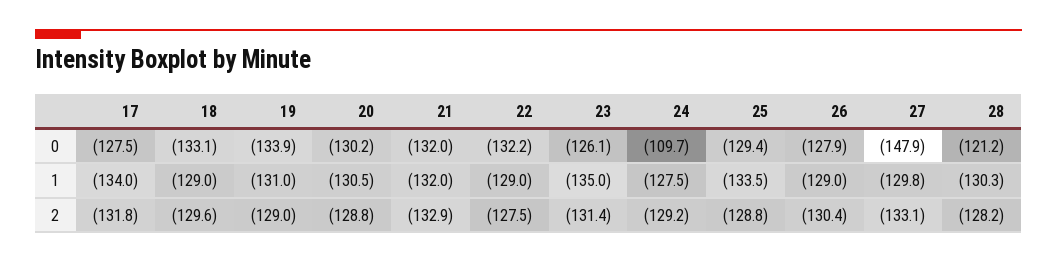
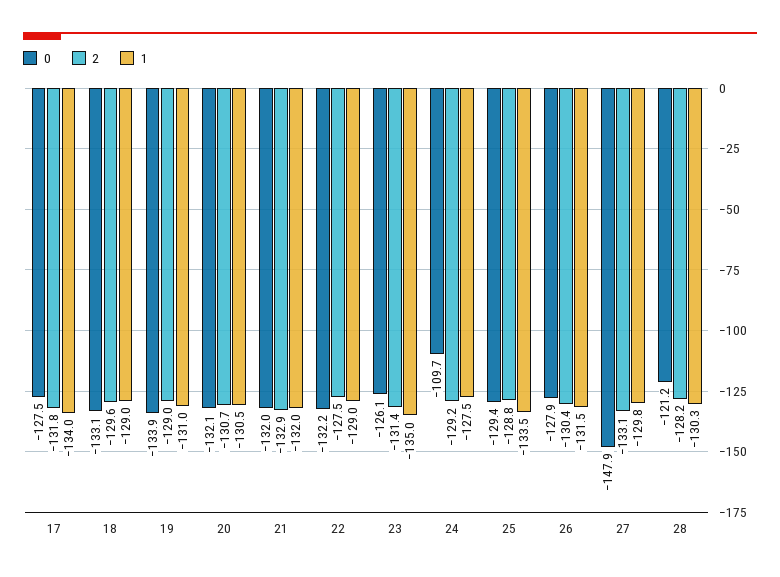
  {
    "0": {
      "17": -127.5,
      "18": -133.1,
      "19": -133.9,
-     "20": -130.2,
+     "20": -132.1,
      "21": -132,
      "22": -132.2,
      "23": -126.1,
      "24": -109.7,
      "25": -129.4,
      "26": -127.9,
      "27": -147.9,
      "28": -121.2
    },
    "1": {
      "17": -134,
      "18": -129,
      "19": -131,
      "20": -130.5,
      "21": -132,
      "22": -129,
      "23": -135,
      "24": -127.5,
      "25": -133.5,
-     "26": -129,
+     "26": -131.5,
      "27": -129.8,
      "28": -130.3
    },
    "2": {
      "17": -131.8,
      "18": -129.6,
      "19": -129,
-     "20": -128.8,
+     "20": -130.7,
      "21": -132.9,
      "22": -127.5,
      "23": -131.4,
      "24": -129.2,
      "25": -128.8,
      "26": -130.4,
      "27": -133.1,
      "28": -128.2
    }
  }

